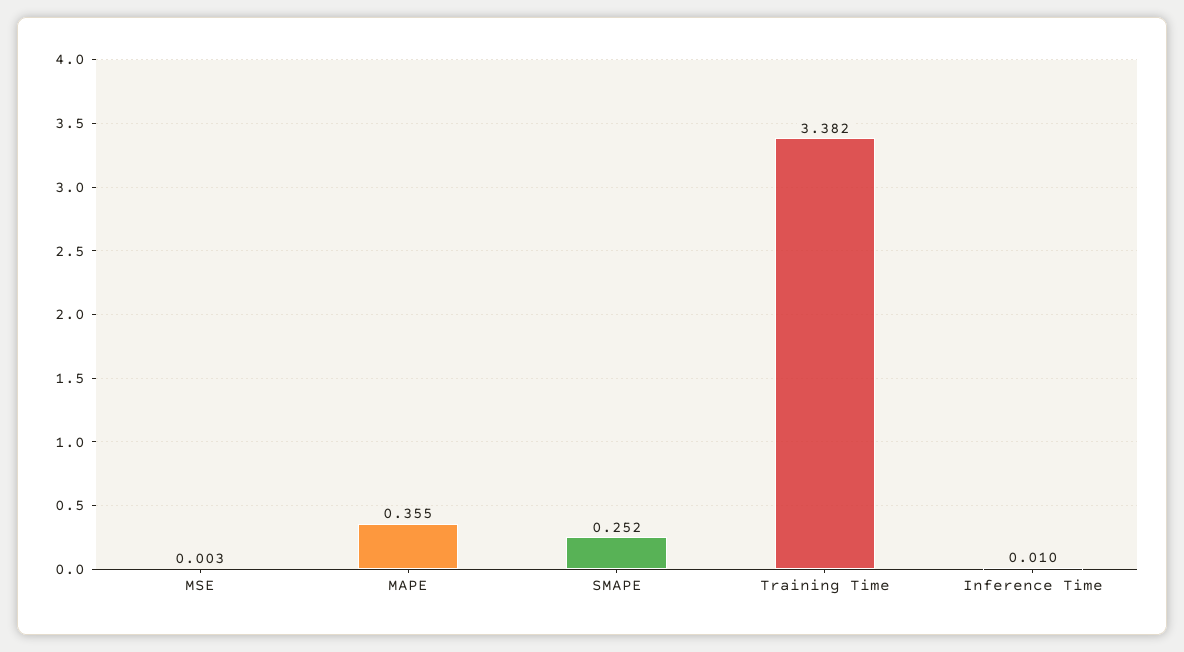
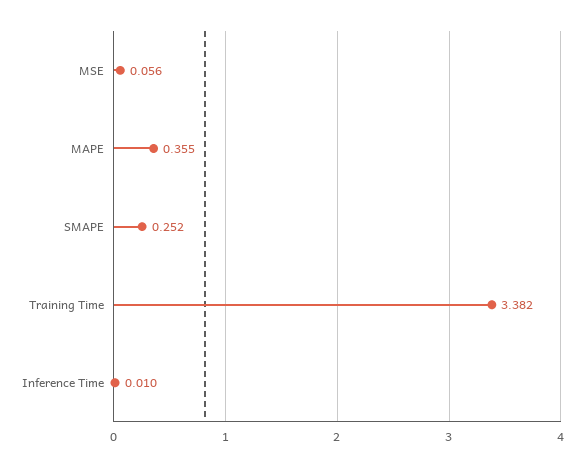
  {
-   "MSE": 0.003,
+   "MSE": 0.056,
    "MAPE": 0.355,
    "SMAPE": 0.252,
    "Training Time": 3.382,
    "Inference Time": 0.01
  }

